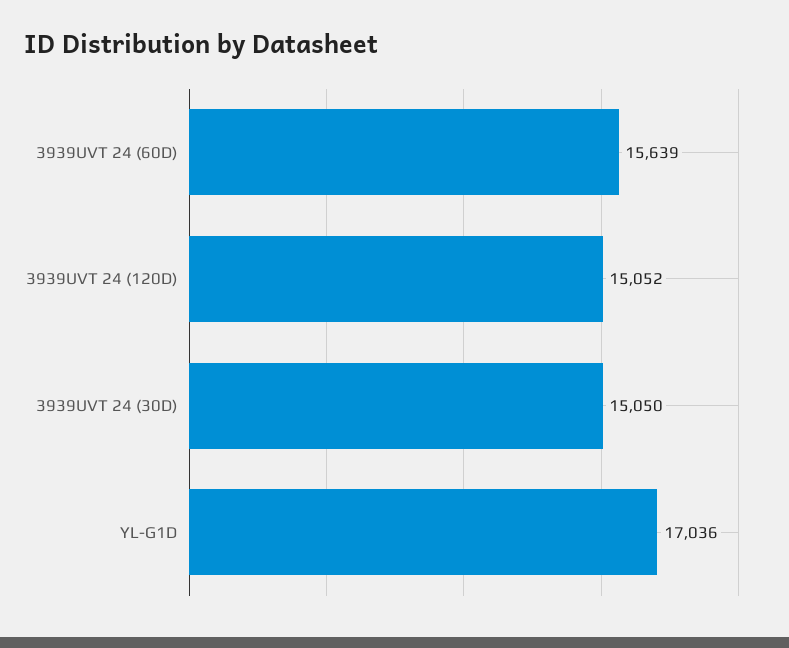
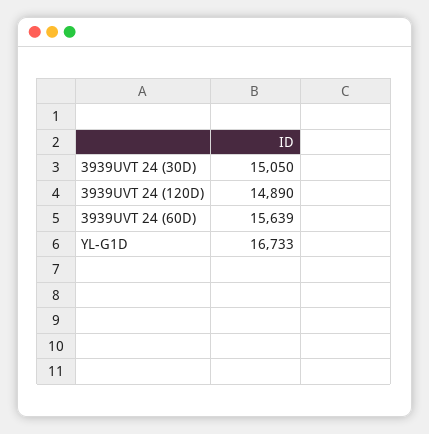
  {
    "3939UVT 24 (60D)": 15639,
-   "3939UVT 24 (120D)": 15052,
+   "3939UVT 24 (120D)": 14890,
    "3939UVT 24 (30D)": 15050,
-   "YL-G1D": 17036
+   "YL-G1D": 16733
  }

